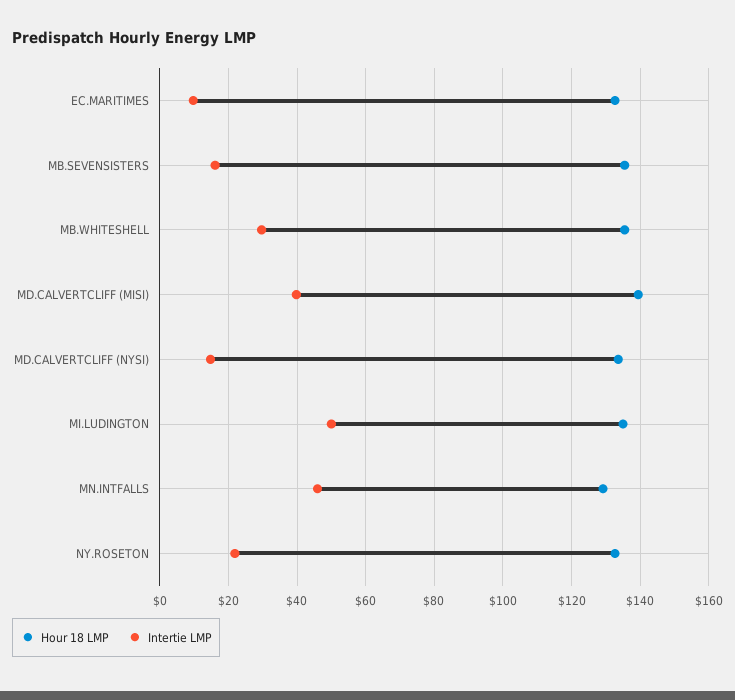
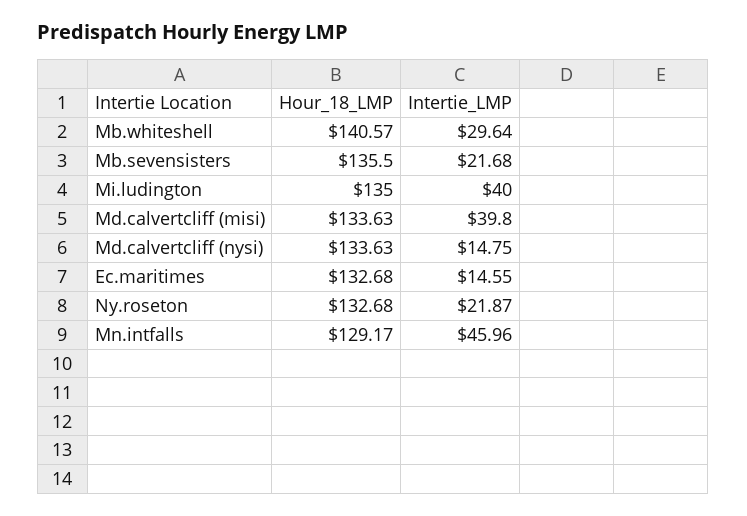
  {
    "Hour 18 LMP": {
      "EC.MARITIMES": 132.68,
      "MB.SEVENSISTERS": 135.5,
-     "MB.WHITESHELL": 136,
+     "MB.WHITESHELL": 140.57,
-     "MD.CALVERTCLIFF (MISI)": 140,
+     "MD.CALVERTCLIFF (MISI)": 133.63,
      "MD.CALVERTCLIFF (NYSI)": 133.63,
      "MI.LUDINGTON": 135,
      "MN.INTFALLS": 129.17,
      "NY.ROSETON": 132.68
    },
    "Intertie LMP": {
-     "EC.MARITIMES": 10,
+     "EC.MARITIMES": 14.55,
-     "MB.SEVENSISTERS": 16,
+     "MB.SEVENSISTERS": 21.68,
      "MB.WHITESHELL": 29.64,
      "MD.CALVERTCLIFF (MISI)": 39.8,
      "MD.CALVERTCLIFF (NYSI)": 14.75,
-     "MI.LUDINGTON": 50,
+     "MI.LUDINGTON": 40,
      "MN.INTFALLS": 45.96,
      "NY.ROSETON": 21.87
    }
  }

